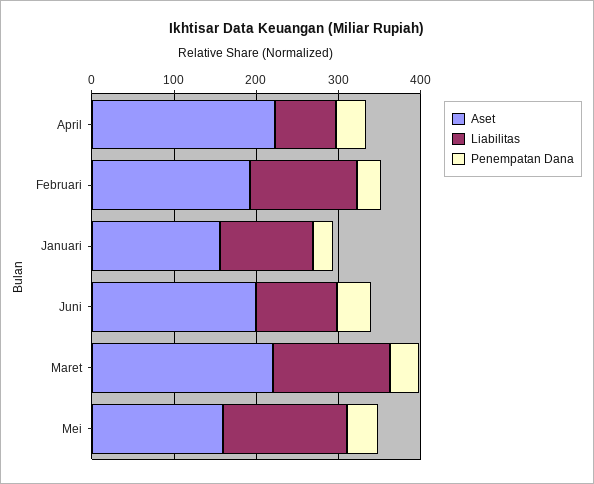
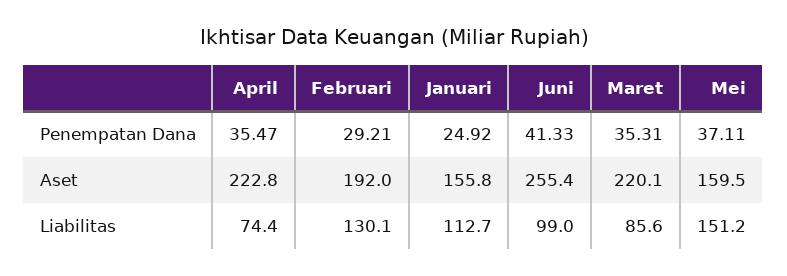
  {
    "Aset": {
      "April": 222.8,
      "Februari": 192,
      "Januari": 155.8,
-     "Juni": 200,
+     "Juni": 255.4,
      "Maret": 220.1,
      "Mei": 159.5
    },
    "Liabilitas": {
      "April": 74.4,
      "Februari": 130.1,
      "Januari": 112.7,
      "Juni": 99,
-     "Maret": 140,
+     "Maret": 85.6,
      "Mei": 151.2
    },
    "Penempatan Dana": {
      "April": 35.47,
      "Februari": 29.21,
      "Januari": 24.92,
      "Juni": 41.33,
      "Maret": 35.31,
      "Mei": 37.11
    }
  }

